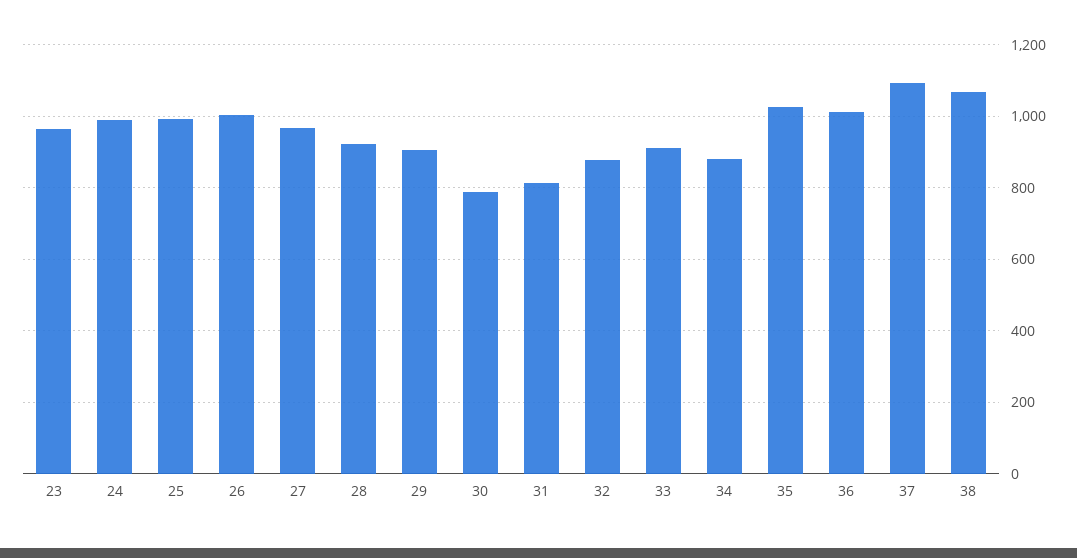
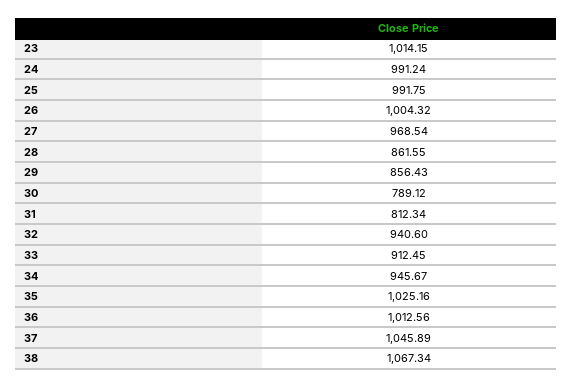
  {
-   "23": 960,
+   "23": 1014.15,
    "24": 991.24,
    "25": 991.75,
    "26": 1004.32,
    "27": 968.54,
-   "28": 920,
+   "28": 861.55,
-   "29": 900,
+   "29": 856.43,
    "30": 789.12,
    "31": 812.34,
-   "32": 880,
+   "32": 940.6,
    "33": 912.45,
-   "34": 880,
+   "34": 945.67,
    "35": 1025.16,
    "36": 1012.56,
-   "37": 1100,
+   "37": 1045.89,
    "38": 1067.34
  }

